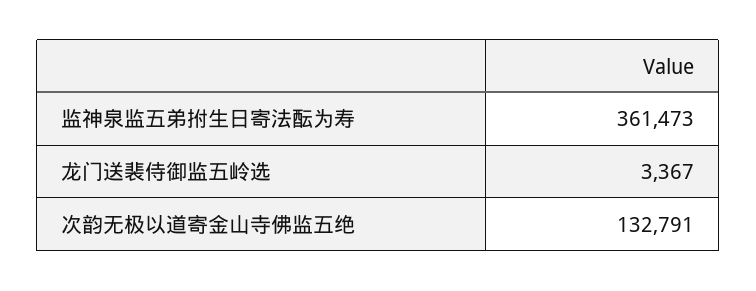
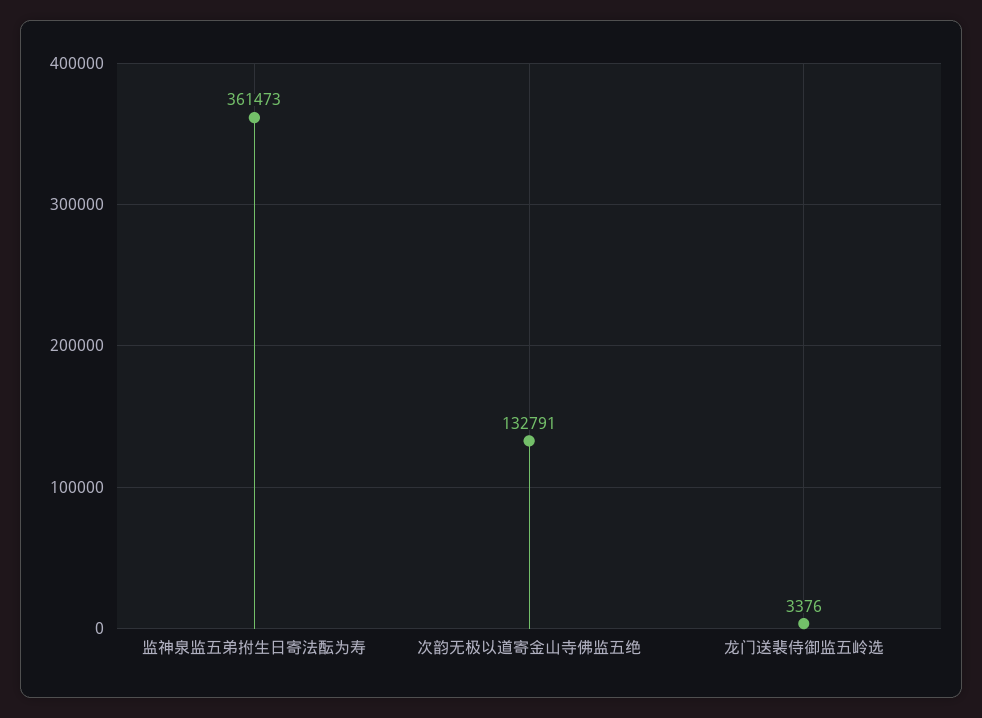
  {
    "监神泉监五弟拊生日寄法酝为寿": 361473,
-   "龙门送裴侍御监五岭选": 3367,
+   "龙门送裴侍御监五岭选": 3376,
    "次韵无极以道寄金山寺佛监五绝": 132791
  }

